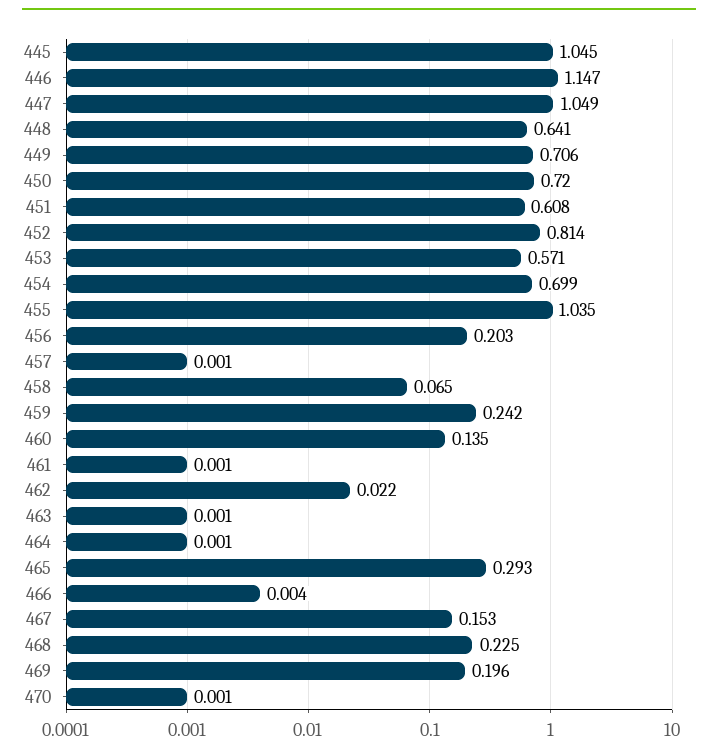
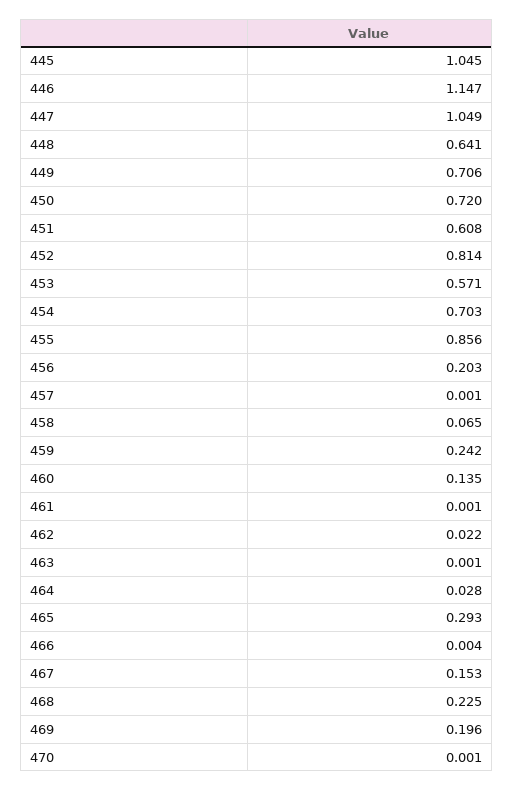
  {
    "445": 1.045,
    "446": 1.147,
    "447": 1.049,
    "448": 0.641,
    "449": 0.706,
    "450": 0.72,
    "451": 0.608,
    "452": 0.814,
    "453": 0.571,
-   "454": 0.699,
+   "454": 0.703,
-   "455": 1.035,
+   "455": 0.856,
    "456": 0.203,
    "457": 0.001,
    "458": 0.065,
    "459": 0.242,
    "460": 0.135,
    "461": 0.001,
    "462": 0.022,
    "463": 0.001,
-   "464": 0.001,
+   "464": 0.028,
    "465": 0.293,
    "466": 0.004,
    "467": 0.153,
    "468": 0.225,
    "469": 0.196,
    "470": 0.001
  }

